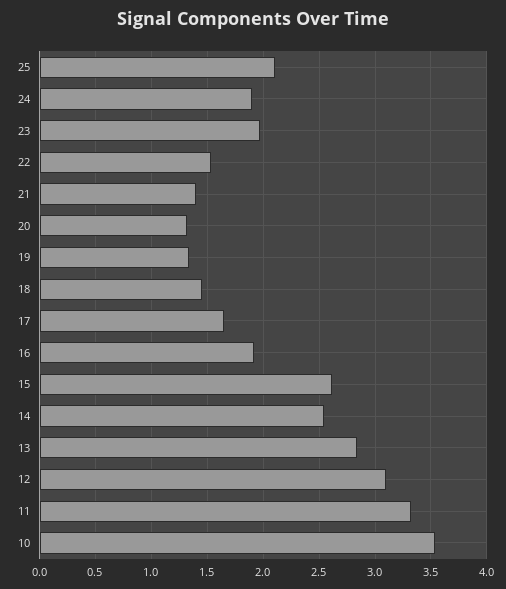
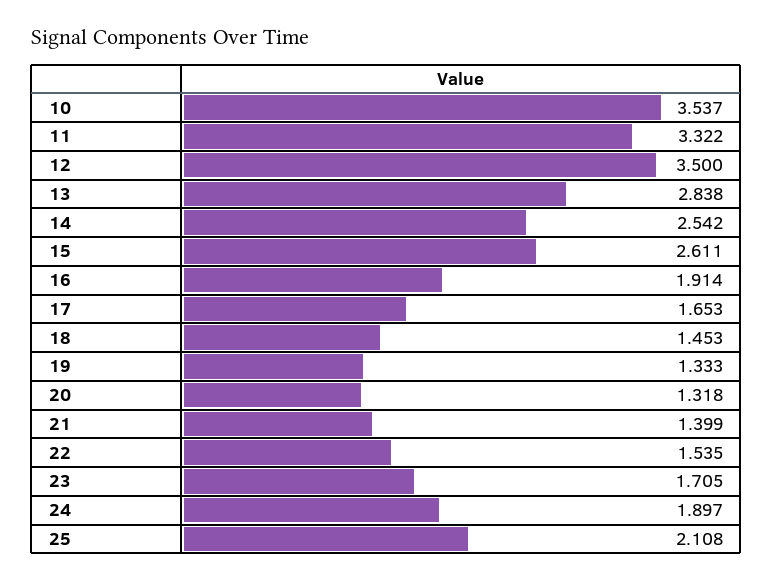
  {
    "25": 2.108,
    "24": 1.897,
-   "23": 2,
+   "23": 1.705,
    "22": 1.535,
    "21": 1.399,
    "20": 1.318,
    "19": 1.333,
    "18": 1.453,
    "17": 1.653,
    "16": 1.914,
    "15": 2.611,
    "14": 2.542,
    "13": 2.838,
-   "12": 3.1,
+   "12": 3.5,
    "11": 3.322,
    "10": 3.537
  }

